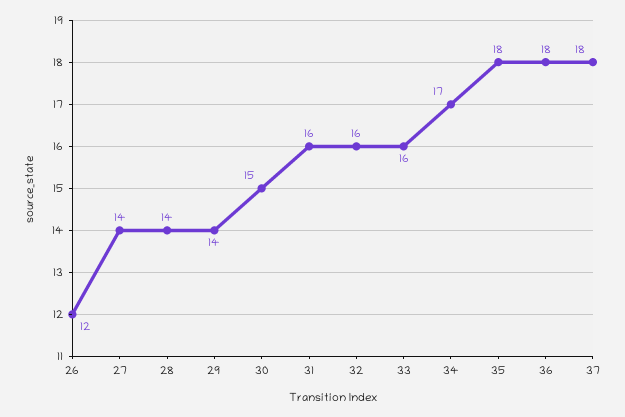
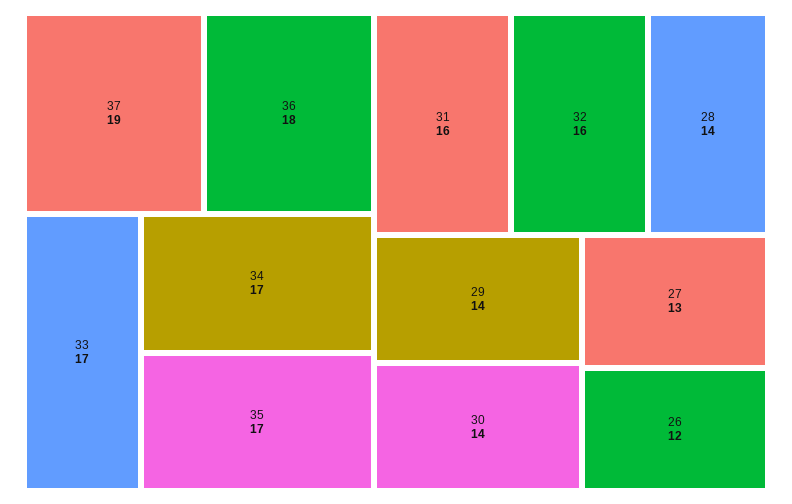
  {
    "26": 12,
-   "27": 14,
+   "27": 13,
    "28": 14,
    "29": 14,
-   "30": 15,
+   "30": 14,
    "31": 16,
    "32": 16,
-   "33": 16,
+   "33": 17,
    "34": 17,
-   "35": 18,
+   "35": 17,
    "36": 18,
-   "37": 18
+   "37": 19
  }

